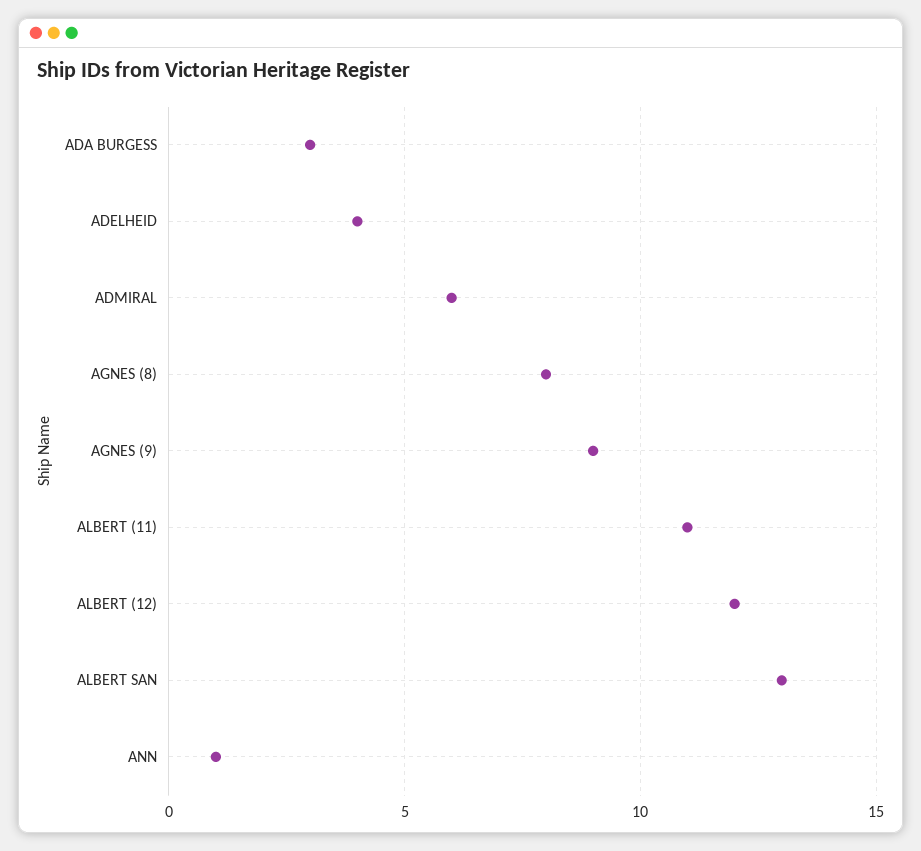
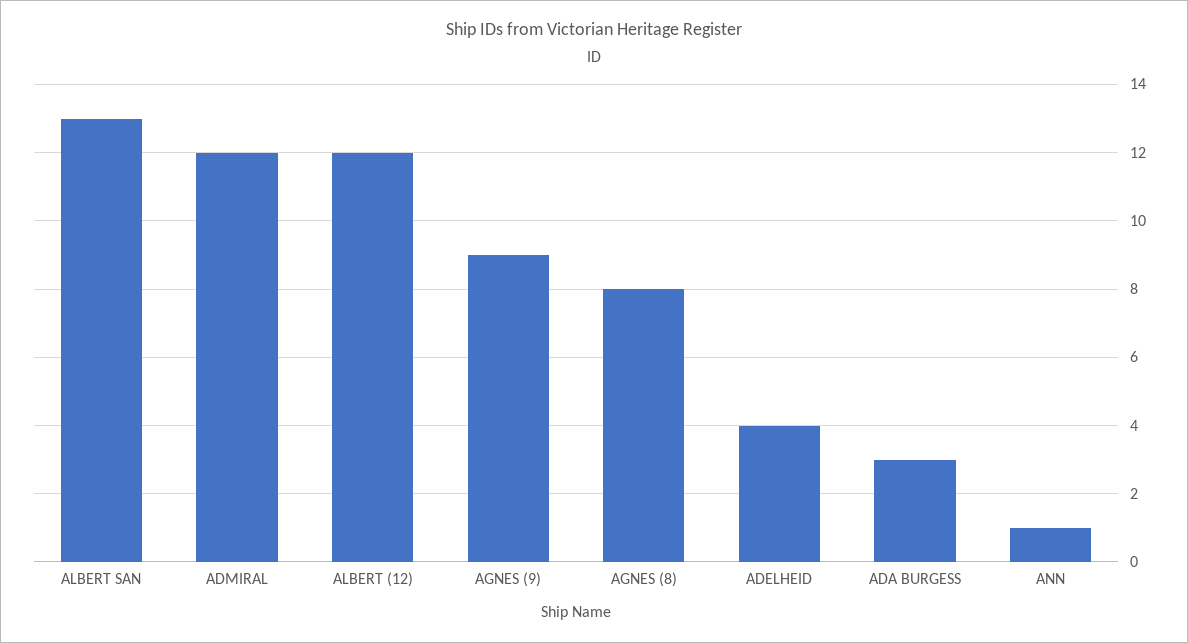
  {
    "ADA BURGESS": 3,
    "ADELHEID": 4,
-   "ADMIRAL": 6,
+   "ADMIRAL": 12,
    "AGNES (8)": 8,
    "AGNES (9)": 9,
-   "ALBERT (11)": 11,
    "ALBERT (12)": 12,
    "ALBERT SAN": 13,
    "ANN": 1
  }

